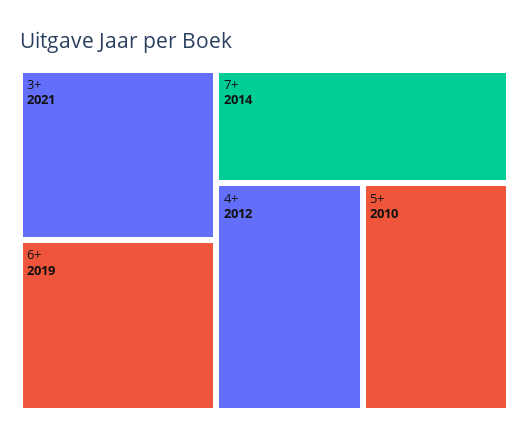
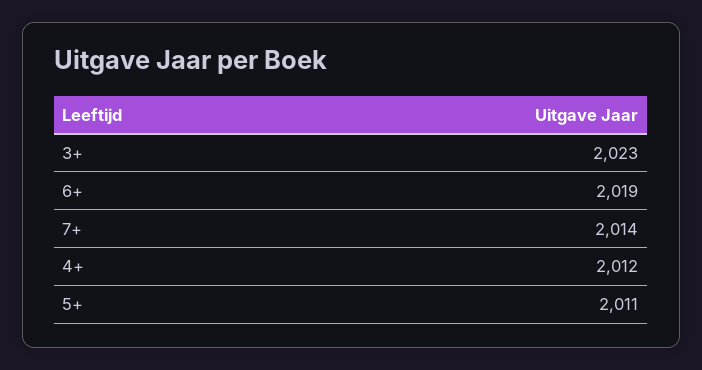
  {
-   "3+": 2021,
+   "3+": 2023,
    "6+": 2019,
    "7+": 2014,
    "4+": 2012,
-   "5+": 2010
+   "5+": 2011
  }

